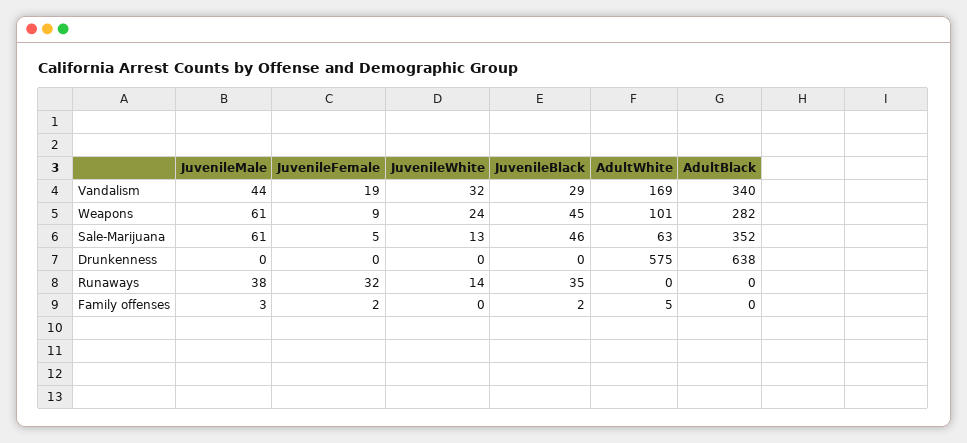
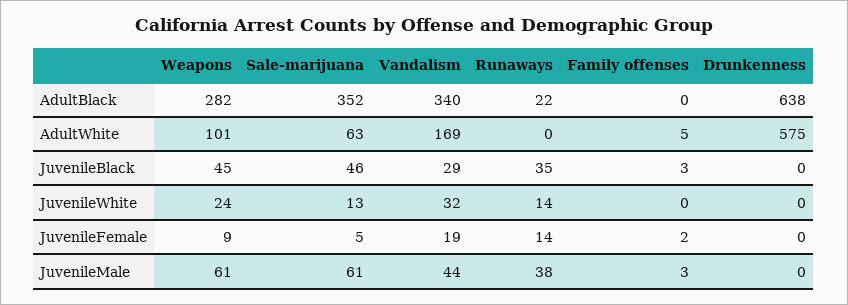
  {
    "JuvenileMale": {
      "Vandalism": 44,
      "Weapons": 61,
      "Sale-Marijuana": 61,
      "Drunkenness": 0,
      "Runaways": 38,
      "Family offenses": 3
    },
    "JuvenileFemale": {
      "Vandalism": 19,
      "Weapons": 9,
      "Sale-Marijuana": 5,
      "Drunkenness": 0,
-     "Runaways": 32,
+     "Runaways": 14,
      "Family offenses": 2
    },
    "JuvenileWhite": {
      "Vandalism": 32,
      "Weapons": 24,
      "Sale-Marijuana": 13,
      "Drunkenness": 0,
      "Runaways": 14,
      "Family offenses": 0
    },
    "JuvenileBlack": {
      "Vandalism": 29,
      "Weapons": 45,
      "Sale-Marijuana": 46,
      "Drunkenness": 0,
      "Runaways": 35,
-     "Family offenses": 2
+     "Family offenses": 3
    },
    "AdultWhite": {
      "Vandalism": 169,
      "Weapons": 101,
      "Sale-Marijuana": 63,
      "Drunkenness": 575,
      "Runaways": 0,
      "Family offenses": 5
    },
    "AdultBlack": {
      "Vandalism": 340,
      "Weapons": 282,
      "Sale-Marijuana": 352,
      "Drunkenness": 638,
-     "Runaways": 0,
+     "Runaways": 22,
      "Family offenses": 0
    }
  }

